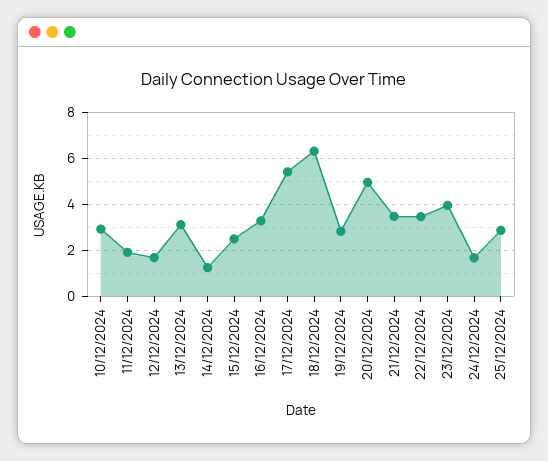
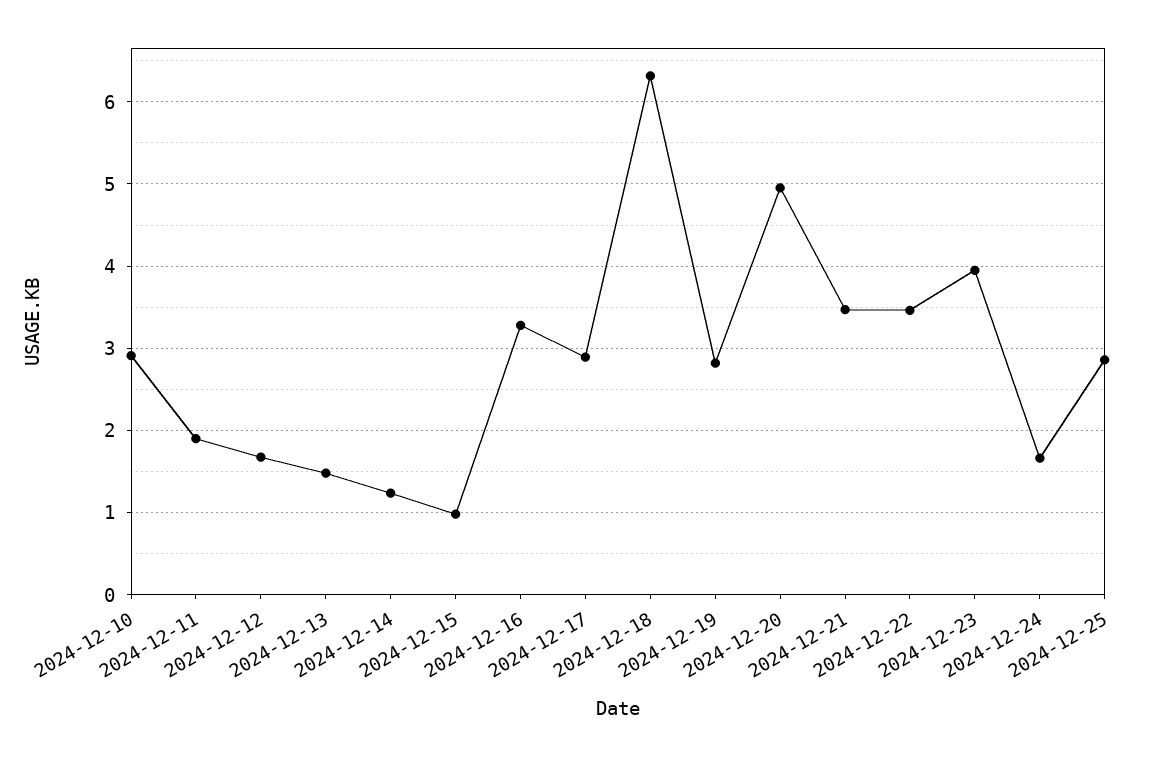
  {
    "10/12/2024": 2.9,
    "11/12/2024": 1.9,
    "12/12/2024": 1.7,
-   "13/12/2024": 3,
+   "13/12/2024": 1.5,
    "14/12/2024": 1.2,
-   "15/12/2024": 2.5,
+   "15/12/2024": 1,
    "16/12/2024": 3.3,
-   "17/12/2024": 5.5,
+   "17/12/2024": 2.9,
    "18/12/2024": 6.3,
    "19/12/2024": 2.8,
    "20/12/2024": 5,
    "21/12/2024": 3.5,
    "22/12/2024": 3.5,
    "23/12/2024": 3.9,
    "24/12/2024": 1.7,
    "25/12/2024": 2.9
  }

